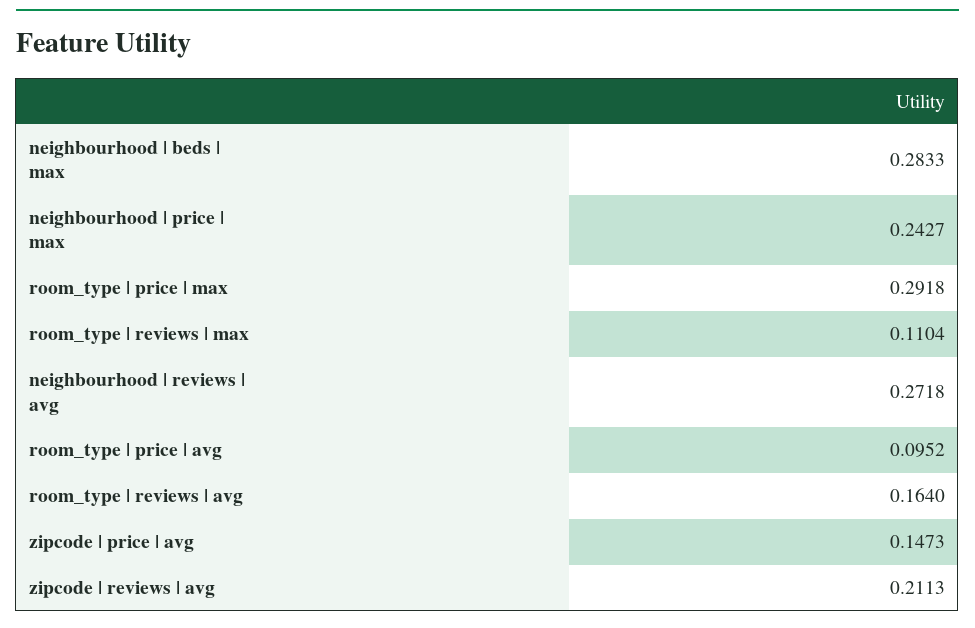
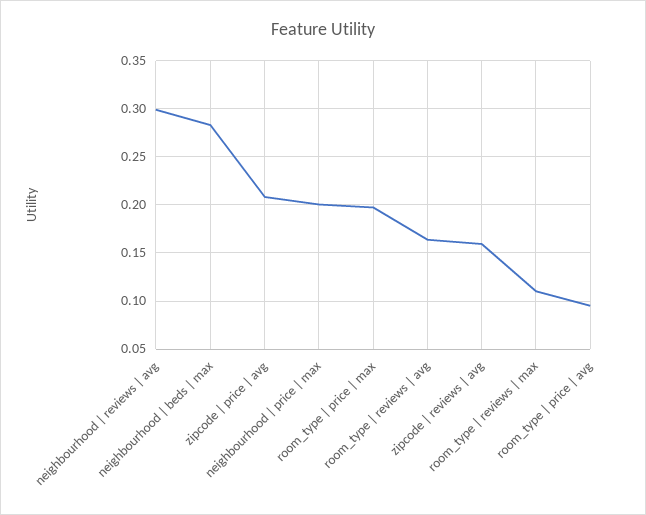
  {
    "neighbourhood | beds | max": 0.2833,
-   "neighbourhood | price | max": 0.2427,
+   "neighbourhood | price | max": 0.2,
-   "room_type | price | max": 0.2918,
+   "room_type | price | max": 0.2,
    "room_type | reviews | max": 0.1104,
-   "neighbourhood | reviews | avg": 0.2718,
+   "neighbourhood | reviews | avg": 0.3,
    "room_type | price | avg": 0.0952,
    "room_type | reviews | avg": 0.164,
-   "zipcode | price | avg": 0.1473,
+   "zipcode | price | avg": 0.21,
-   "zipcode | reviews | avg": 0.2113
+   "zipcode | reviews | avg": 0.16
  }

